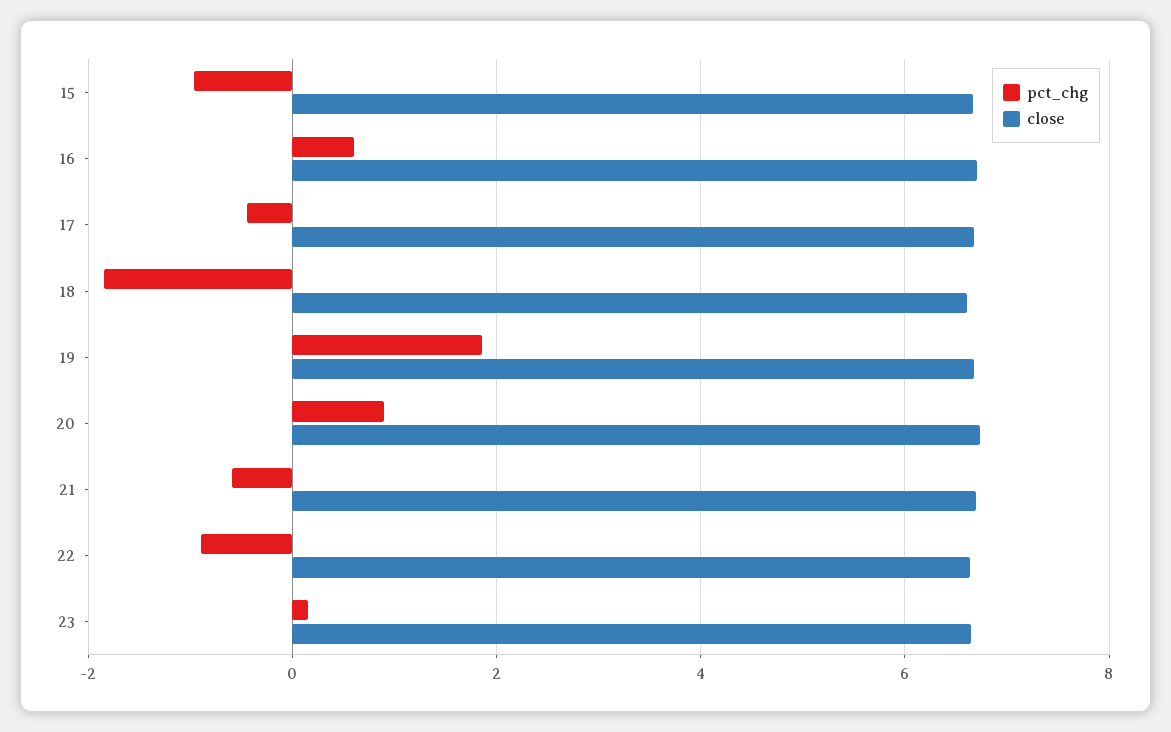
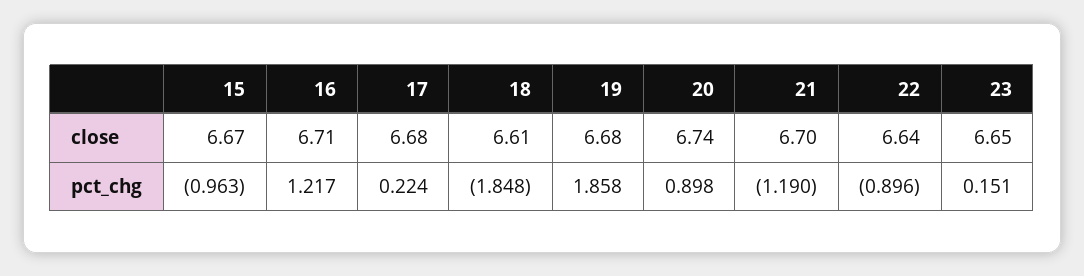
  {
    "pct_chg": {
      "15": -0.963,
-     "16": 0.6,
+     "16": 1.217,
-     "17": -0.4,
+     "17": 0.224,
      "18": -1.848,
      "19": 1.858,
      "20": 0.898,
-     "21": -0.6,
+     "21": -1.19,
      "22": -0.896,
      "23": 0.151
    },
    "close": {
      "15": 6.67,
      "16": 6.71,
      "17": 6.68,
      "18": 6.61,
      "19": 6.68,
      "20": 6.74,
      "21": 6.7,
      "22": 6.64,
      "23": 6.65
    }
  }

